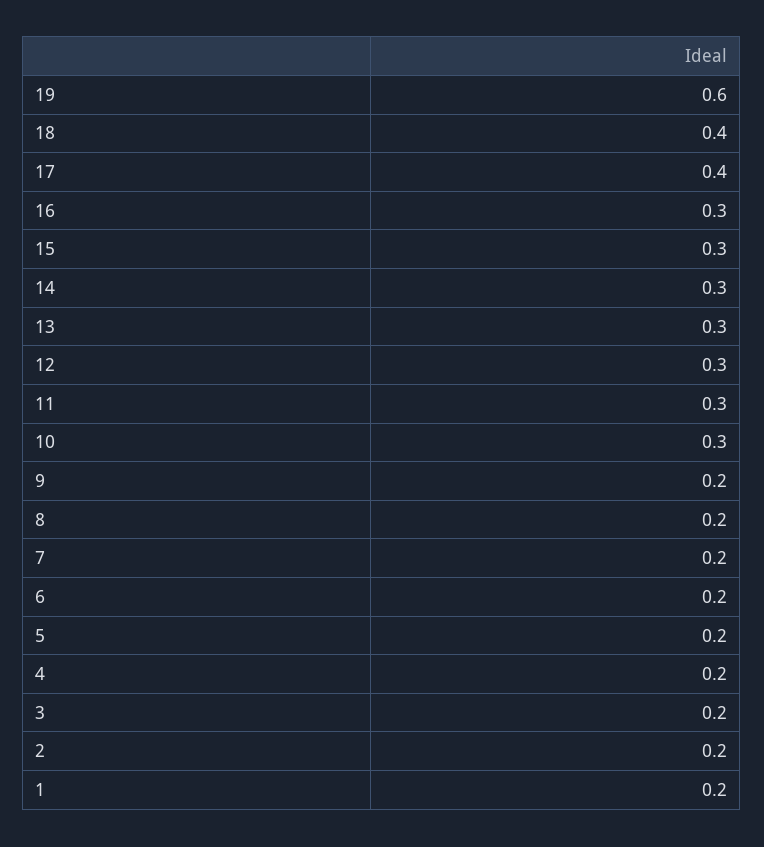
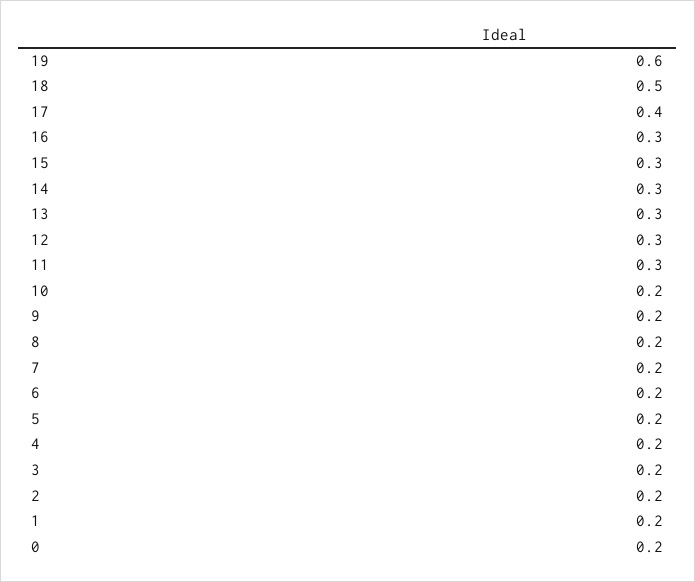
  {
    "19": 0.6,
-   "18": 0.4,
+   "18": 0.5,
    "17": 0.4,
    "16": 0.3,
    "15": 0.3,
    "14": 0.3,
    "13": 0.3,
    "12": 0.3,
    "11": 0.3,
-   "10": 0.3,
+   "10": 0.2,
    "9": 0.2,
    "8": 0.2,
    "7": 0.2,
    "6": 0.2,
    "5": 0.2,
    "4": 0.2,
    "3": 0.2,
    "2": 0.2,
-   "1": 0.2
+   "1": 0.2,
+   "0": 0.2
  }

